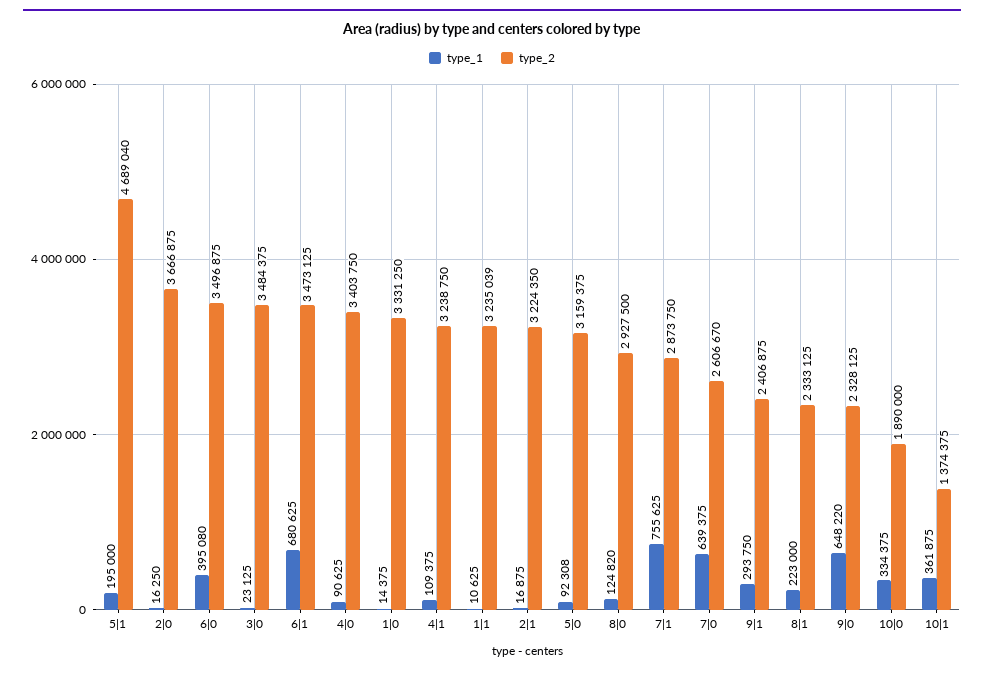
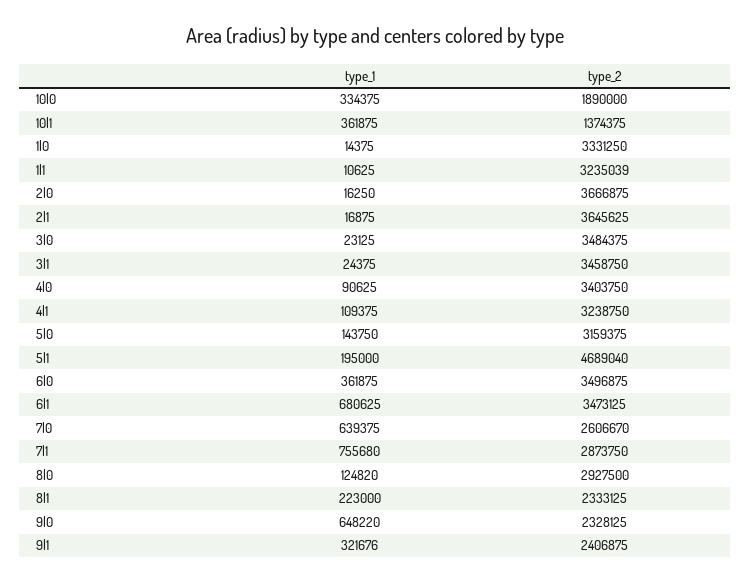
  {
    "type_1": {
      "5|1": 195000,
      "2|0": 16250,
-     "6|0": 395080,
+     "6|0": 361875,
      "3|0": 23125,
      "6|1": 680625,
      "4|0": 90625,
      "1|0": 14375,
      "4|1": 109375,
      "1|1": 10625,
      "2|1": 16875,
-     "5|0": 92308,
+     "5|0": 143750,
      "8|0": 124820,
-     "7|1": 755625,
+     "7|1": 755680,
      "7|0": 639375,
-     "9|1": 293750,
+     "9|1": 321676,
      "8|1": 223000,
      "9|0": 648220,
      "10|0": 334375,
-     "10|1": 361875
+     "10|1": 361875,
+     "3|1": 24375
    },
    "type_2": {
      "5|1": 4689040,
      "2|0": 3666875,
      "6|0": 3496875,
      "3|0": 3484375,
      "6|1": 3473125,
      "4|0": 3403750,
      "1|0": 3331250,
      "4|1": 3238750,
      "1|1": 3235039,
-     "2|1": 3224350,
+     "2|1": 3645625,
      "5|0": 3159375,
      "8|0": 2927500,
      "7|1": 2873750,
      "7|0": 2606670,
      "9|1": 2406875,
      "8|1": 2333125,
      "9|0": 2328125,
      "10|0": 1890000,
-     "10|1": 1374375
+     "10|1": 1374375,
+     "3|1": 3458750
    }
  }

